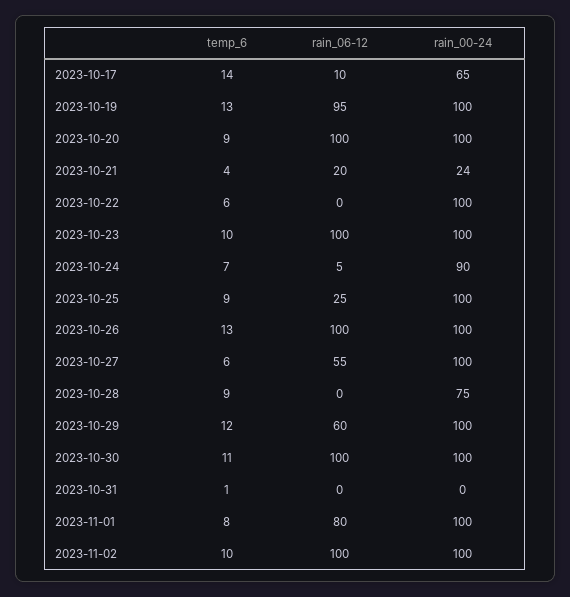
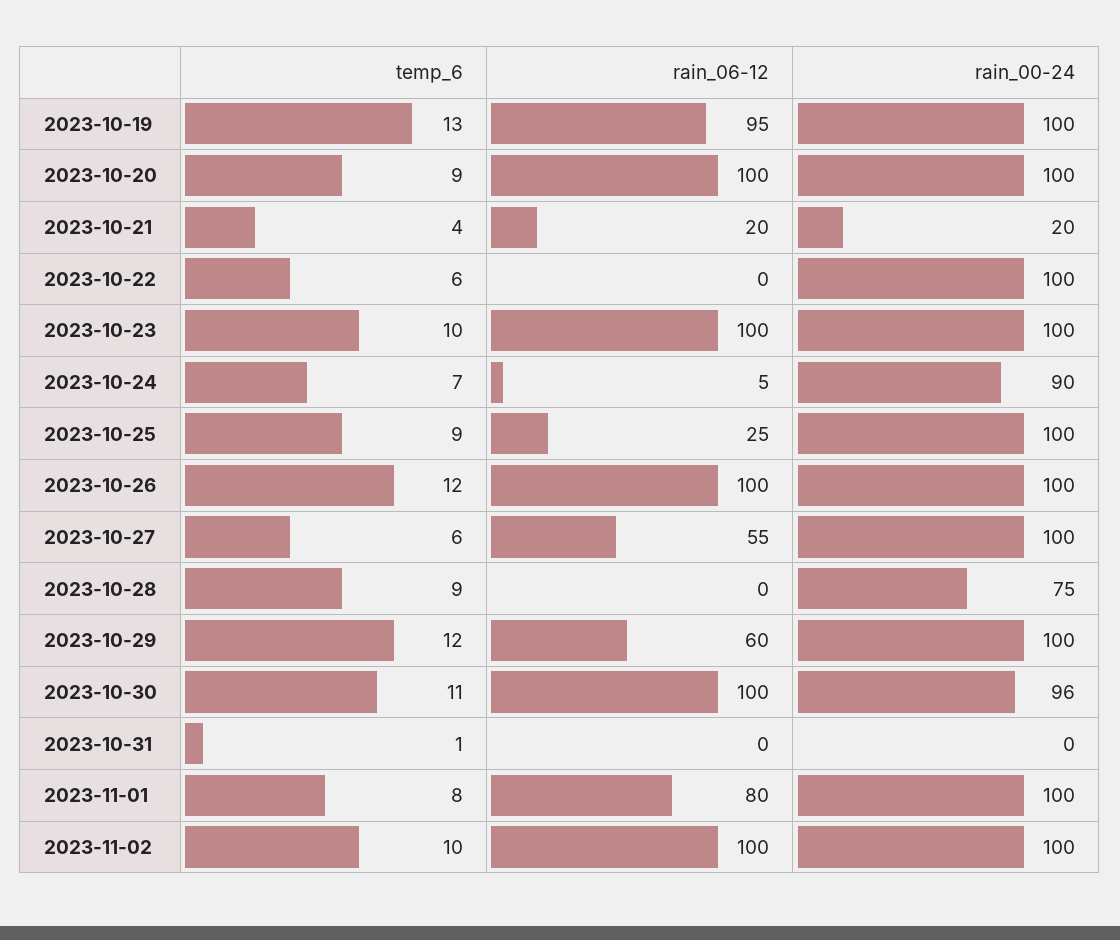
  {
    "temp_6": {
-     "2023-10-17": 14,
      "2023-10-19": 13,
      "2023-10-20": 9,
      "2023-10-21": 4,
      "2023-10-22": 6,
      "2023-10-23": 10,
      "2023-10-24": 7,
      "2023-10-25": 9,
-     "2023-10-26": 13,
+     "2023-10-26": 12,
      "2023-10-27": 6,
      "2023-10-28": 9,
      "2023-10-29": 12,
      "2023-10-30": 11,
      "2023-10-31": 1,
      "2023-11-01": 8,
      "2023-11-02": 10
    },
    "rain_06-12": {
-     "2023-10-17": 10,
      "2023-10-19": 95,
      "2023-10-20": 100,
      "2023-10-21": 20,
      "2023-10-22": 0,
      "2023-10-23": 100,
      "2023-10-24": 5,
      "2023-10-25": 25,
      "2023-10-26": 100,
      "2023-10-27": 55,
      "2023-10-28": 0,
      "2023-10-29": 60,
      "2023-10-30": 100,
      "2023-10-31": 0,
      "2023-11-01": 80,
      "2023-11-02": 100
    },
    "rain_00-24": {
-     "2023-10-17": 65,
      "2023-10-19": 100,
      "2023-10-20": 100,
-     "2023-10-21": 24,
+     "2023-10-21": 20,
      "2023-10-22": 100,
      "2023-10-23": 100,
      "2023-10-24": 90,
      "2023-10-25": 100,
      "2023-10-26": 100,
      "2023-10-27": 100,
      "2023-10-28": 75,
      "2023-10-29": 100,
-     "2023-10-30": 100,
+     "2023-10-30": 96,
      "2023-10-31": 0,
      "2023-11-01": 100,
      "2023-11-02": 100
    }
  }

